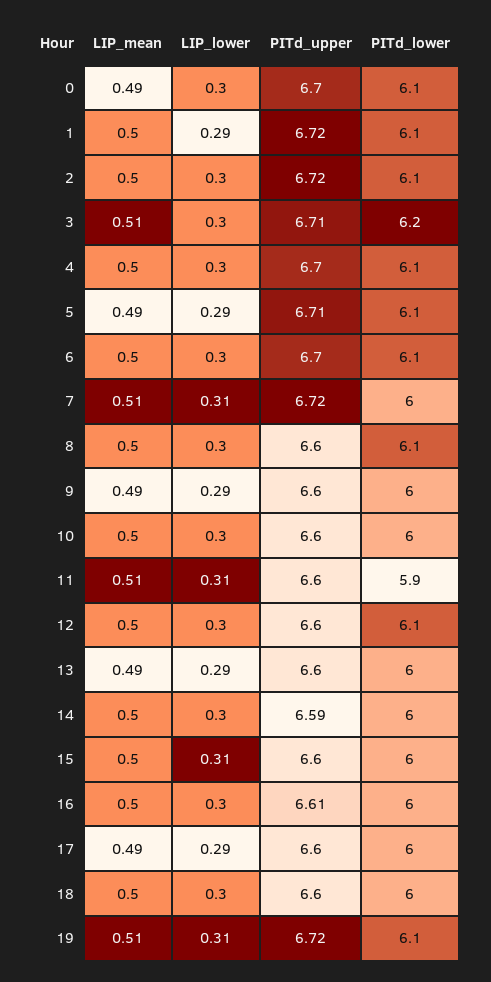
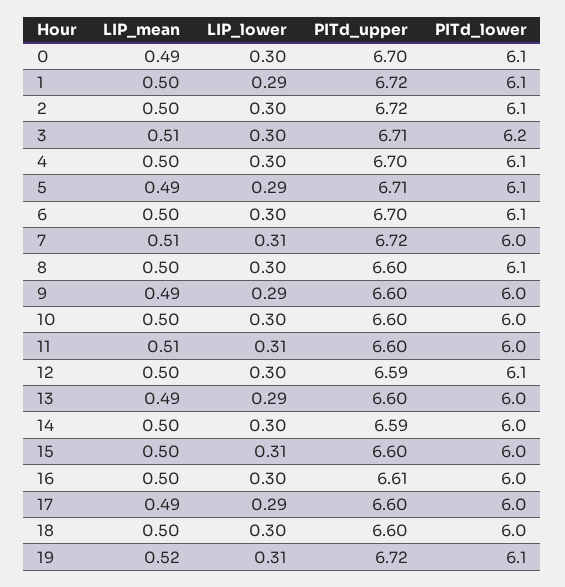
  {
    "LIP_mean": {
      "0": 0.49,
      "1": 0.5,
      "2": 0.5,
      "3": 0.51,
      "4": 0.5,
      "5": 0.49,
      "6": 0.5,
      "7": 0.51,
      "8": 0.5,
      "9": 0.49,
      "10": 0.5,
      "11": 0.51,
      "12": 0.5,
      "13": 0.49,
      "14": 0.5,
      "15": 0.5,
      "16": 0.5,
      "17": 0.49,
      "18": 0.5,
-     "19": 0.51
+     "19": 0.52
    },
    "LIP_lower": {
      "0": 0.3,
      "1": 0.29,
      "2": 0.3,
      "3": 0.3,
      "4": 0.3,
      "5": 0.29,
      "6": 0.3,
      "7": 0.31,
      "8": 0.3,
      "9": 0.29,
      "10": 0.3,
      "11": 0.31,
      "12": 0.3,
      "13": 0.29,
      "14": 0.3,
      "15": 0.31,
      "16": 0.3,
      "17": 0.29,
      "18": 0.3,
      "19": 0.31
    },
    "PITd_upper": {
      "0": 6.7,
      "1": 6.72,
      "2": 6.72,
      "3": 6.71,
      "4": 6.7,
      "5": 6.71,
      "6": 6.7,
      "7": 6.72,
      "8": 6.6,
      "9": 6.6,
      "10": 6.6,
      "11": 6.6,
-     "12": 6.6,
+     "12": 6.59,
      "13": 6.6,
      "14": 6.59,
      "15": 6.6,
      "16": 6.61,
      "17": 6.6,
      "18": 6.6,
      "19": 6.72
    },
    "PITd_lower": {
      "0": 6.1,
      "1": 6.1,
      "2": 6.1,
      "3": 6.2,
      "4": 6.1,
      "5": 6.1,
      "6": 6.1,
      "7": 6,
      "8": 6.1,
      "9": 6,
      "10": 6,
-     "11": 5.9,
+     "11": 6,
      "12": 6.1,
      "13": 6,
      "14": 6,
      "15": 6,
      "16": 6,
      "17": 6,
      "18": 6,
      "19": 6.1
    }
  }

